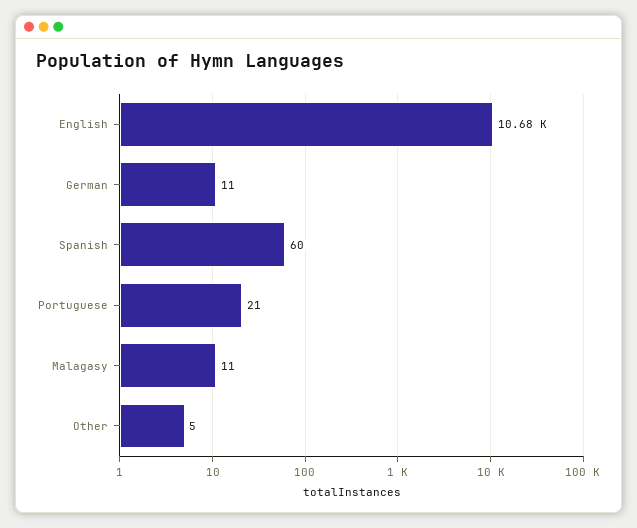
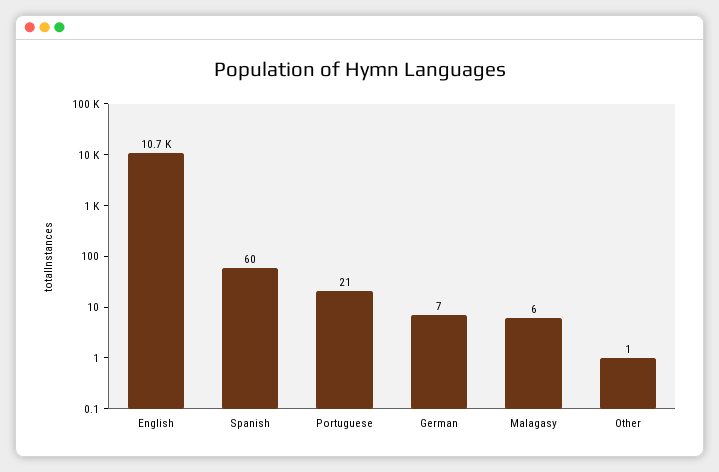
  {
    "English": 10680,
-   "German": 11,
+   "German": 7,
    "Spanish": 60,
    "Portuguese": 21,
-   "Malagasy": 11,
+   "Malagasy": 6,
-   "Other": 5
+   "Other": 1
  }

